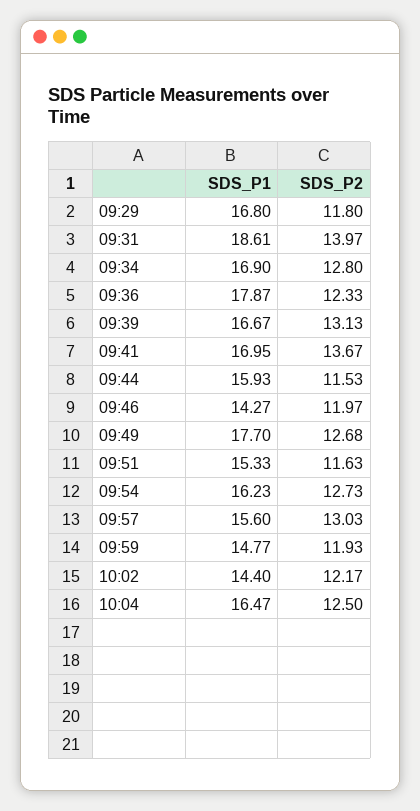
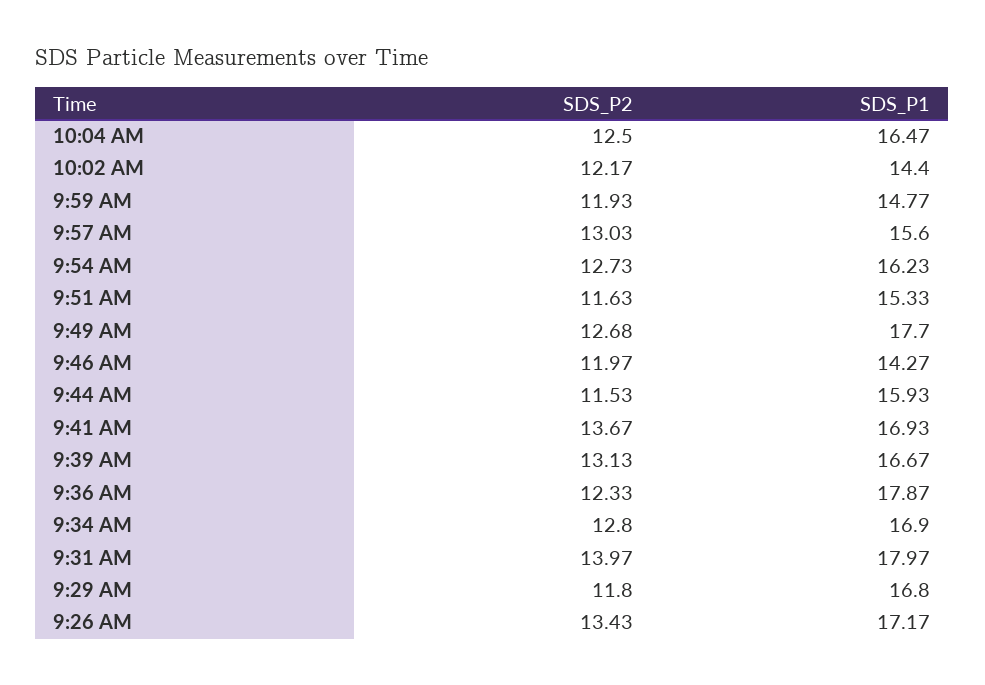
  {
    "SDS_P1": {
      "09:29": 16.8,
-     "09:31": 18.61,
+     "09:31": 17.97,
      "09:34": 16.9,
      "09:36": 17.87,
      "09:39": 16.67,
-     "09:41": 16.95,
+     "09:41": 16.93,
      "09:44": 15.93,
      "09:46": 14.27,
      "09:49": 17.7,
      "09:51": 15.33,
      "09:54": 16.23,
      "09:57": 15.6,
      "09:59": 14.77,
      "10:02": 14.4,
-     "10:04": 16.47
+     "10:04": 16.47,
+     "9:26 AM": 17.17
    },
    "SDS_P2": {
      "09:29": 11.8,
      "09:31": 13.97,
      "09:34": 12.8,
      "09:36": 12.33,
      "09:39": 13.13,
      "09:41": 13.67,
      "09:44": 11.53,
      "09:46": 11.97,
      "09:49": 12.68,
      "09:51": 11.63,
      "09:54": 12.73,
      "09:57": 13.03,
      "09:59": 11.93,
      "10:02": 12.17,
-     "10:04": 12.5
+     "10:04": 12.5,
+     "9:26 AM": 13.43
    }
  }

